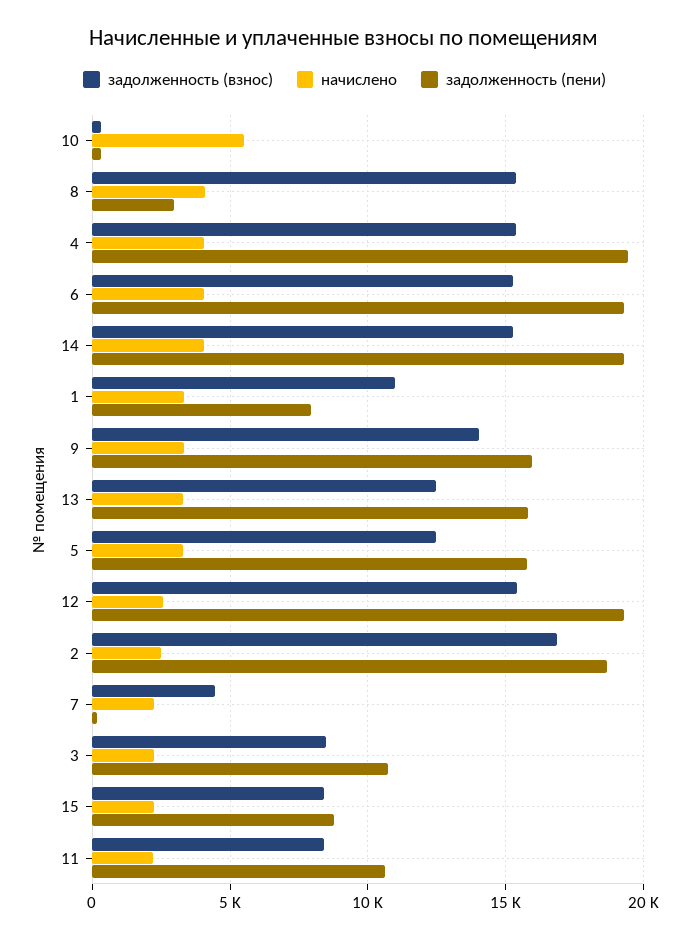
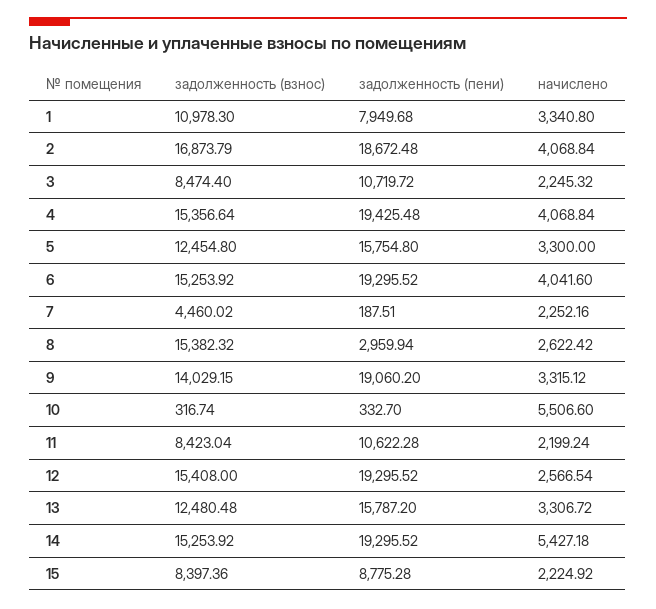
  {
    "задолженность (взнос)": {
      "10": 316.74,
      "8": 15382.32,
      "4": 15356.64,
      "6": 15253.92,
      "14": 15253.92,
      "1": 10978.3,
      "9": 14029.15,
      "13": 12480.48,
      "5": 12454.8,
      "12": 15408,
      "2": 16873.79,
      "7": 4460.02,
      "3": 8474.4,
      "15": 8397.36,
      "11": 8423.04
    },
    "начислено": {
      "10": 5506.6,
-     "8": 4000,
+     "8": 2622.42,
      "4": 4068.84,
      "6": 4041.6,
-     "14": 4000,
+     "14": 5427.18,
      "1": 3340.8,
      "9": 3315.12,
      "13": 3306.72,
      "5": 3300,
      "12": 2566.54,
-     "2": 2500,
+     "2": 4068.84,
      "7": 2252.16,
      "3": 2245.32,
      "15": 2224.92,
      "11": 2199.24
    },
    "задолженность (пени)": {
      "10": 332.7,
      "8": 2959.94,
      "4": 19425.48,
      "6": 19295.52,
      "14": 19295.52,
      "1": 7949.68,
-     "9": 16000,
+     "9": 19060.2,
      "13": 15787.2,
      "5": 15754.8,
      "12": 19295.52,
      "2": 18672.48,
      "7": 187.51,
      "3": 10719.72,
      "15": 8775.28,
      "11": 10622.28
    }
  }

